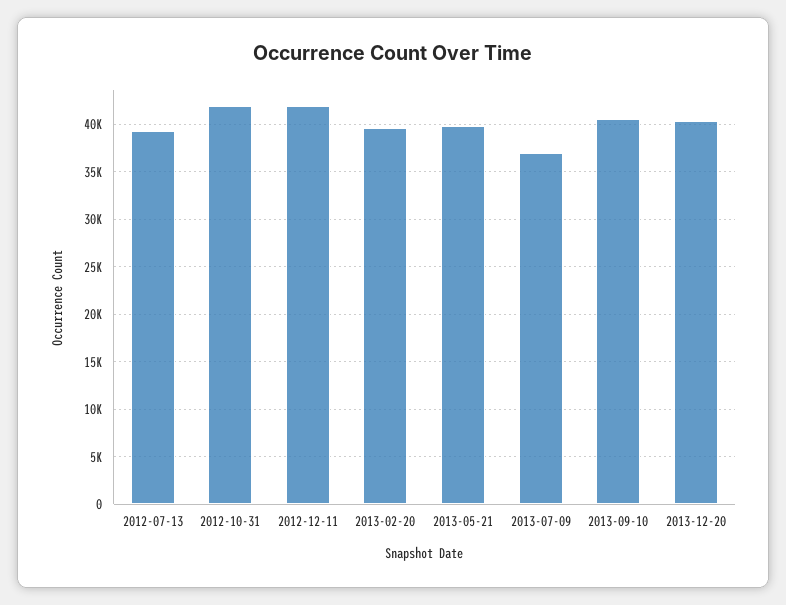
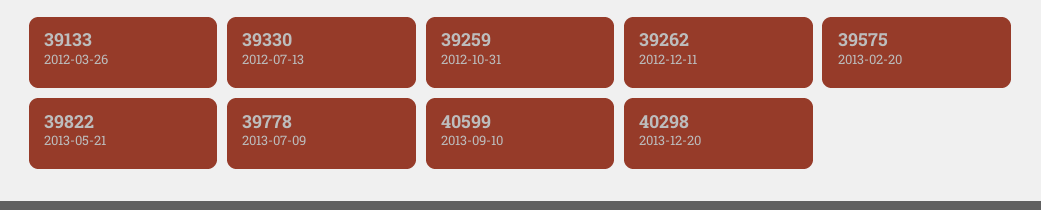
  {
    "2012-07-13": 39330,
-   "2012-10-31": 42000,
+   "2012-10-31": 39259,
-   "2012-12-11": 42000,
+   "2012-12-11": 39262,
    "2013-02-20": 39575,
    "2013-05-21": 39822,
-   "2013-07-09": 37000,
+   "2013-07-09": 39778,
    "2013-09-10": 40599,
-   "2013-12-20": 40298
+   "2013-12-20": 40298,
+   "2012-03-26": 39133
  }

